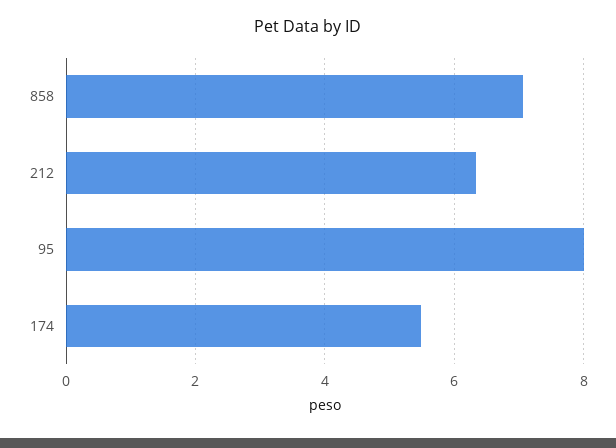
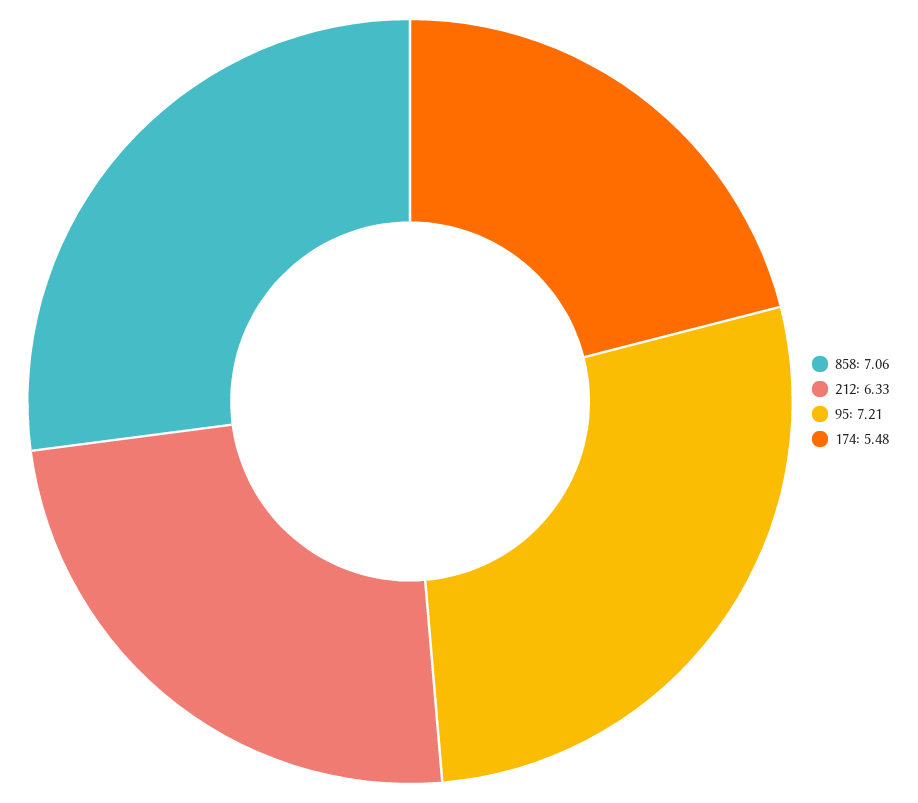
  {
    "858": 7.06,
    "212": 6.33,
-   "95": 8,
+   "95": 7.21,
    "174": 5.48
  }

